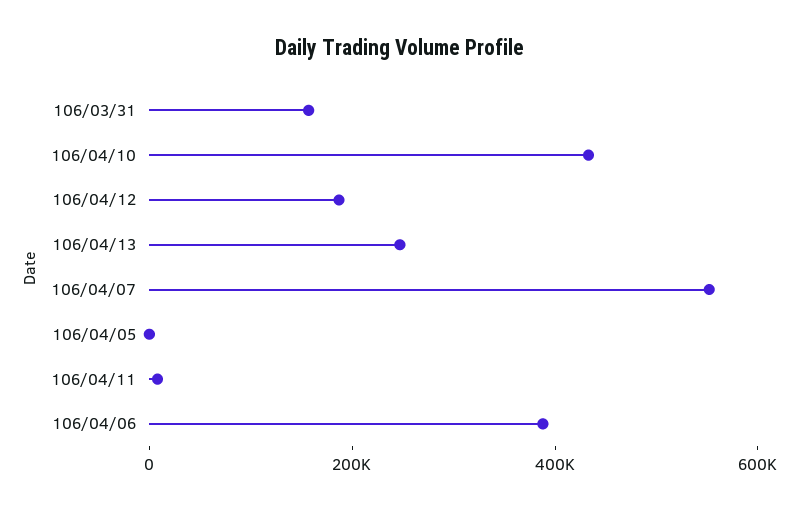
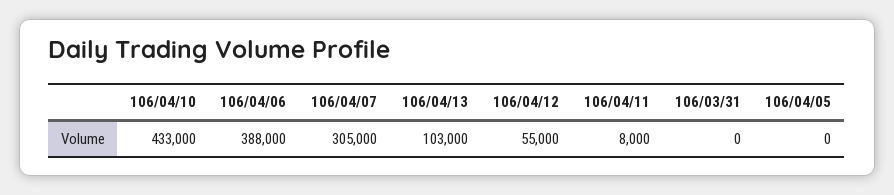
  {
-   "106/03/31": 150000,
+   "106/03/31": 0,
    "106/04/10": 433000,
-   "106/04/12": 200000,
+   "106/04/12": 55000,
-   "106/04/13": 250000,
+   "106/04/13": 103000,
-   "106/04/07": 550000,
+   "106/04/07": 305000,
    "106/04/05": 0,
    "106/04/11": 8000,
    "106/04/06": 388000
  }

